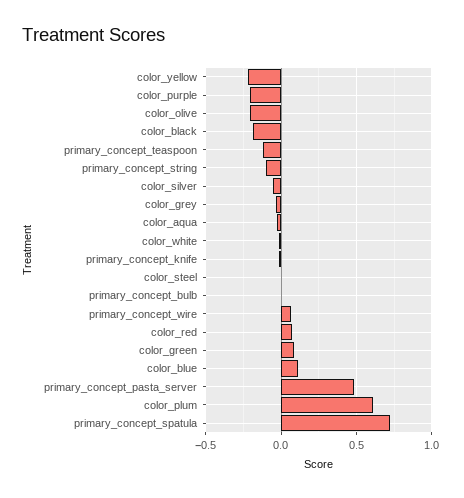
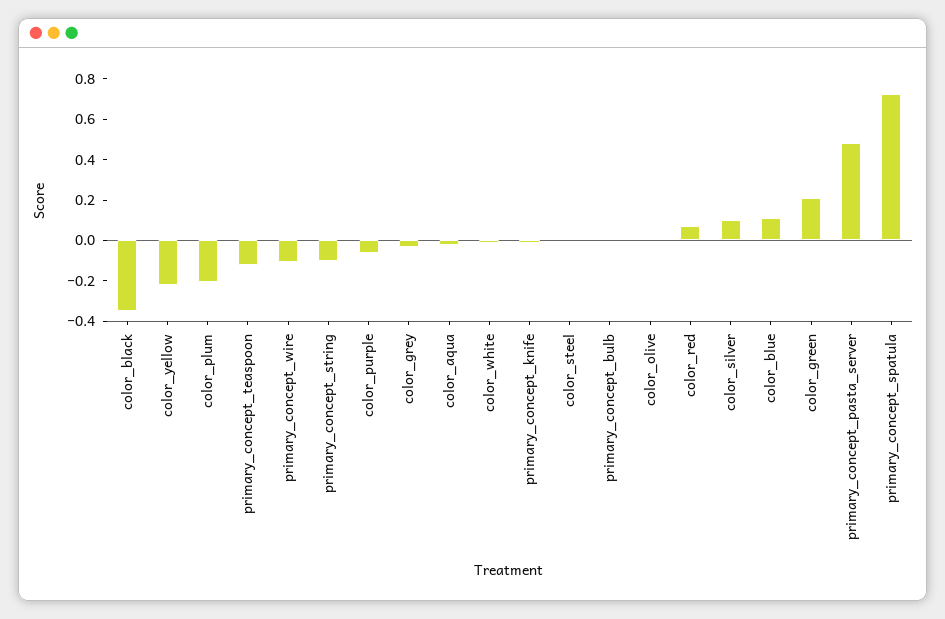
  {
    "color_yellow": -0.2,
-   "color_purple": -0.2,
+   "color_purple": -0.05,
-   "color_olive": -0.2,
+   "color_olive": 0,
-   "color_black": -0.2,
+   "color_black": -0.35,
    "primary_concept_teaspoon": -0.1,
    "primary_concept_string": -0.1,
-   "color_silver": -0.05,
+   "color_silver": 0.1,
    "color_grey": -0.05,
    "color_aqua": -0.05,
    "color_white": 0,
    "primary_concept_knife": 0,
    "color_steel": 0,
    "primary_concept_bulb": 0,
-   "primary_concept_wire": 0.05,
+   "primary_concept_wire": -0.1,
    "color_red": 0.05,
-   "color_green": 0.1,
+   "color_green": 0.2,
    "color_blue": 0.1,
    "primary_concept_pasta_server": 0.5,
-   "color_plum": 0.6,
+   "color_plum": -0.2,
    "primary_concept_spatula": 0.7
  }

